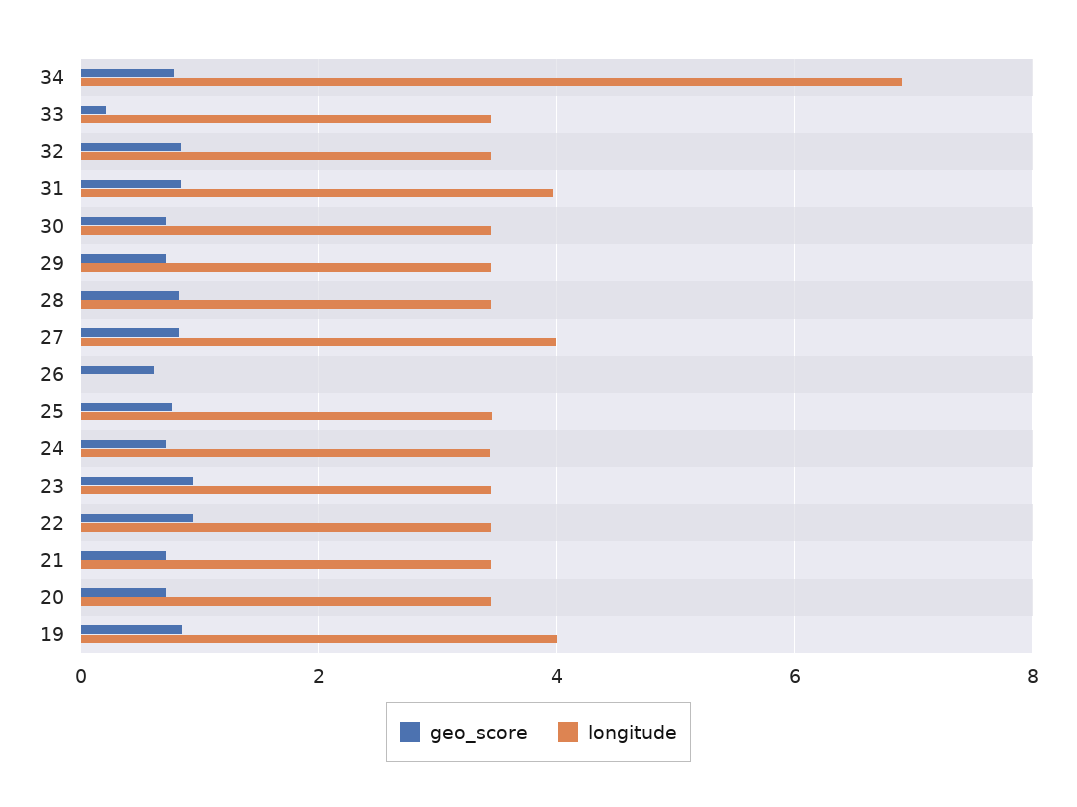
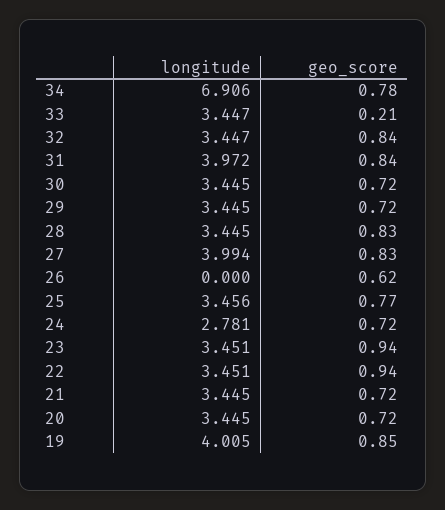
  {
    "geo_score": {
      "34": 0.78,
      "33": 0.21,
      "32": 0.84,
      "31": 0.84,
      "30": 0.72,
      "29": 0.72,
      "28": 0.83,
      "27": 0.83,
      "26": 0.62,
      "25": 0.77,
      "24": 0.72,
      "23": 0.94,
      "22": 0.94,
      "21": 0.72,
      "20": 0.72,
      "19": 0.85
    },
    "longitude": {
      "34": 6.906,
      "33": 3.447,
      "32": 3.447,
      "31": 3.972,
      "30": 3.445,
      "29": 3.445,
      "28": 3.445,
      "27": 3.994,
      "26": 0,
      "25": 3.456,
-     "24": 3.4,
+     "24": 2.781,
      "23": 3.451,
      "22": 3.451,
      "21": 3.445,
      "20": 3.445,
      "19": 4.005
    }
  }

